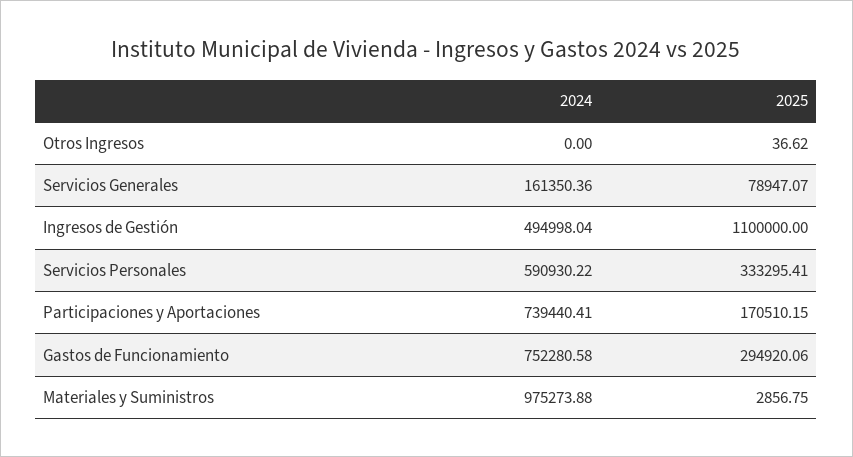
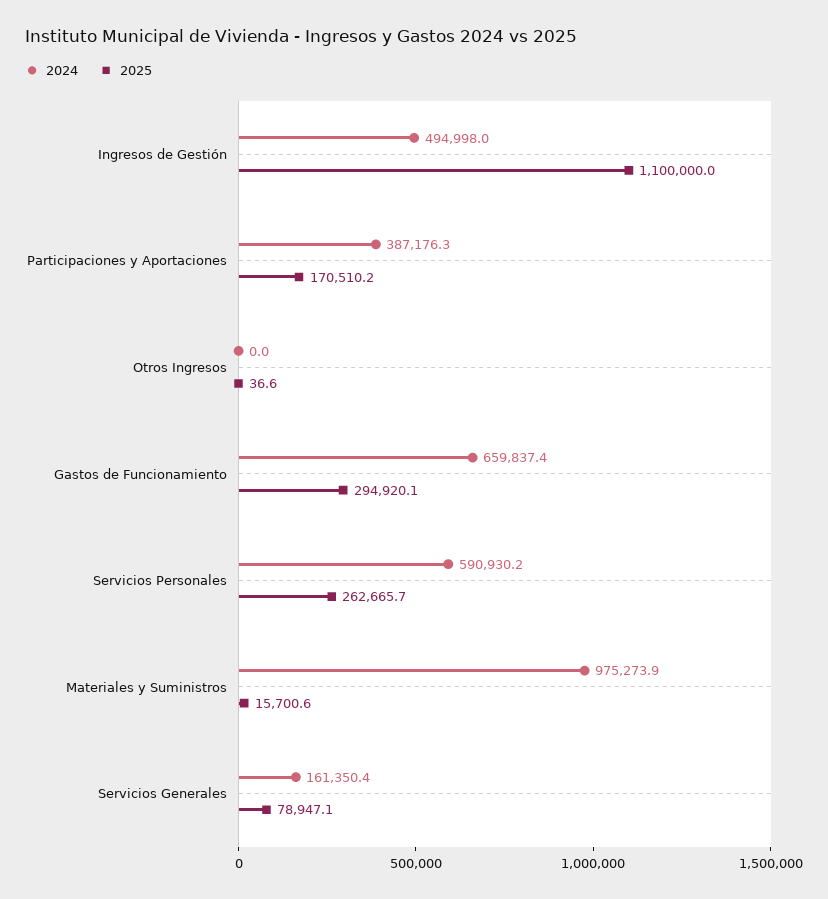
  {
    "2024": {
      "Otros Ingresos": 0,
      "Servicios Generales": 161350.36,
      "Ingresos de Gestión": 494998.04,
      "Servicios Personales": 590930.22,
-     "Participaciones y Aportaciones": 739440.41,
+     "Participaciones y Aportaciones": 387176.3,
-     "Gastos de Funcionamiento": 752280.58,
+     "Gastos de Funcionamiento": 659837.4,
      "Materiales y Suministros": 975273.88
    },
    "2025": {
      "Otros Ingresos": 36.62,
      "Servicios Generales": 78947.07,
      "Ingresos de Gestión": 1100000,
-     "Servicios Personales": 333295.41,
+     "Servicios Personales": 262665.7,
      "Participaciones y Aportaciones": 170510.15,
      "Gastos de Funcionamiento": 294920.06,
-     "Materiales y Suministros": 2856.75
+     "Materiales y Suministros": 15700.6
    }
  }

